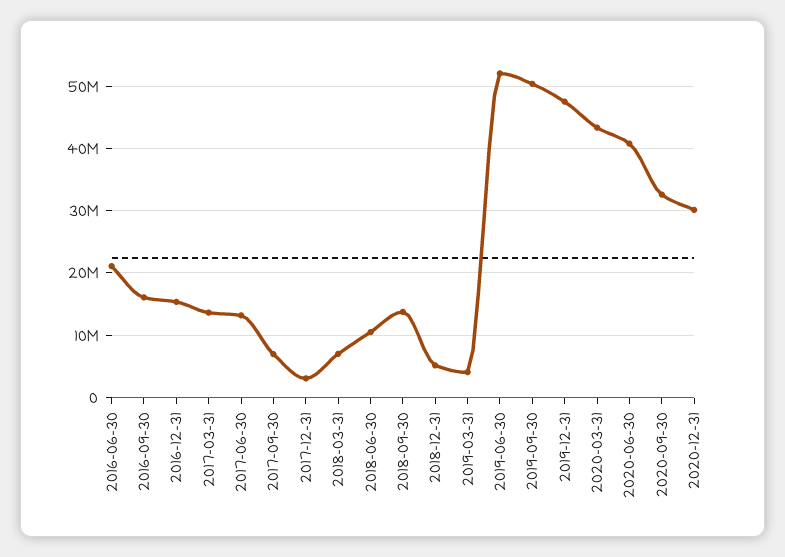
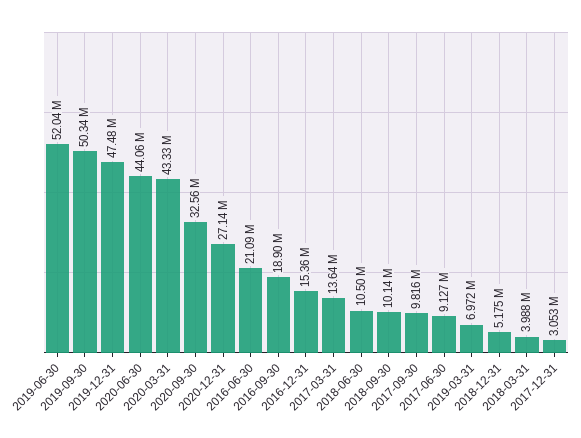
  {
    "2016-06-30": 21090000,
-   "2016-09-30": 16000000,
+   "2016-09-30": 18900000,
    "2016-12-31": 15360000,
    "2017-03-31": 13640000,
-   "2017-06-30": 13000000,
+   "2017-06-30": 9127000,
-   "2017-09-30": 7000000,
+   "2017-09-30": 9816000,
    "2017-12-31": 3053000,
-   "2018-03-31": 7000000,
+   "2018-03-31": 3988000,
    "2018-06-30": 10500000,
-   "2018-09-30": 14000000,
+   "2018-09-30": 10140000,
    "2018-12-31": 5175000,
-   "2019-03-31": 4000000,
+   "2019-03-31": 6972000,
    "2019-06-30": 52040000,
    "2019-09-30": 50340000,
    "2019-12-31": 47480000,
    "2020-03-31": 43330000,
-   "2020-06-30": 41000000,
+   "2020-06-30": 44060000,
    "2020-09-30": 32560000,
-   "2020-12-31": 30000000
+   "2020-12-31": 27140000
  }

